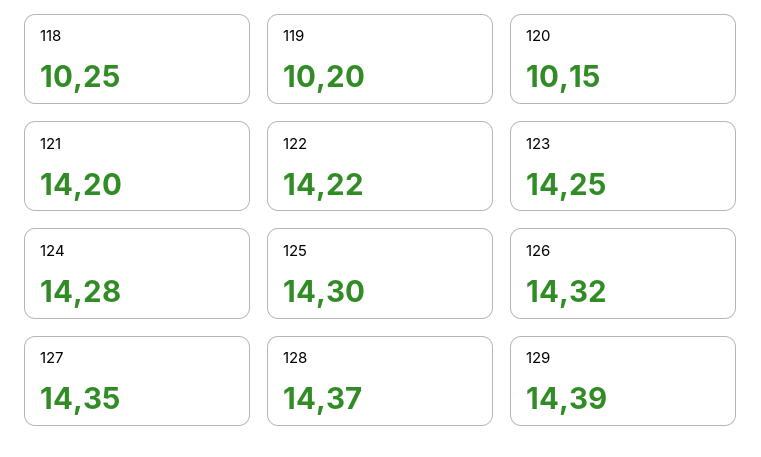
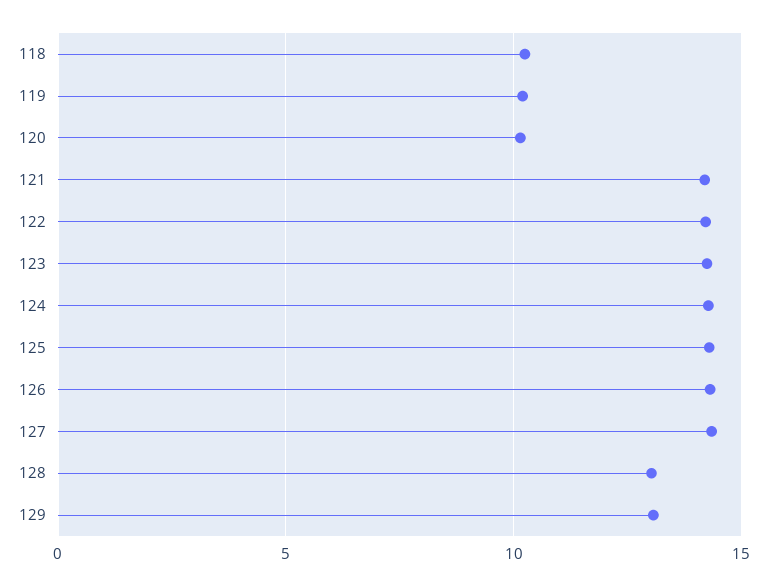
  {
    "118": 10.25,
    "119": 10.2,
    "120": 10.15,
    "121": 14.2,
    "122": 14.22,
    "123": 14.25,
    "124": 14.28,
    "125": 14.3,
    "126": 14.32,
    "127": 14.35,
-   "128": 14.37,
+   "128": 13,
-   "129": 14.39
+   "129": 13
  }

